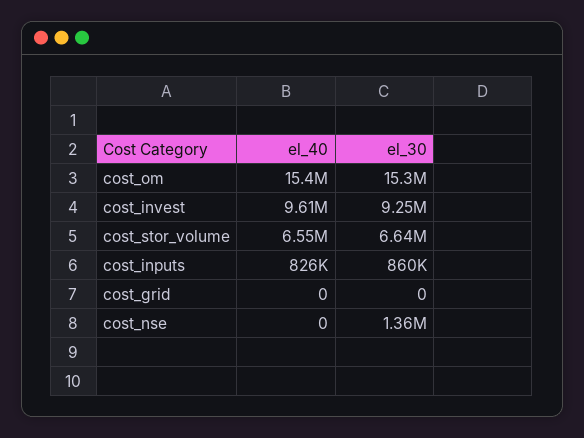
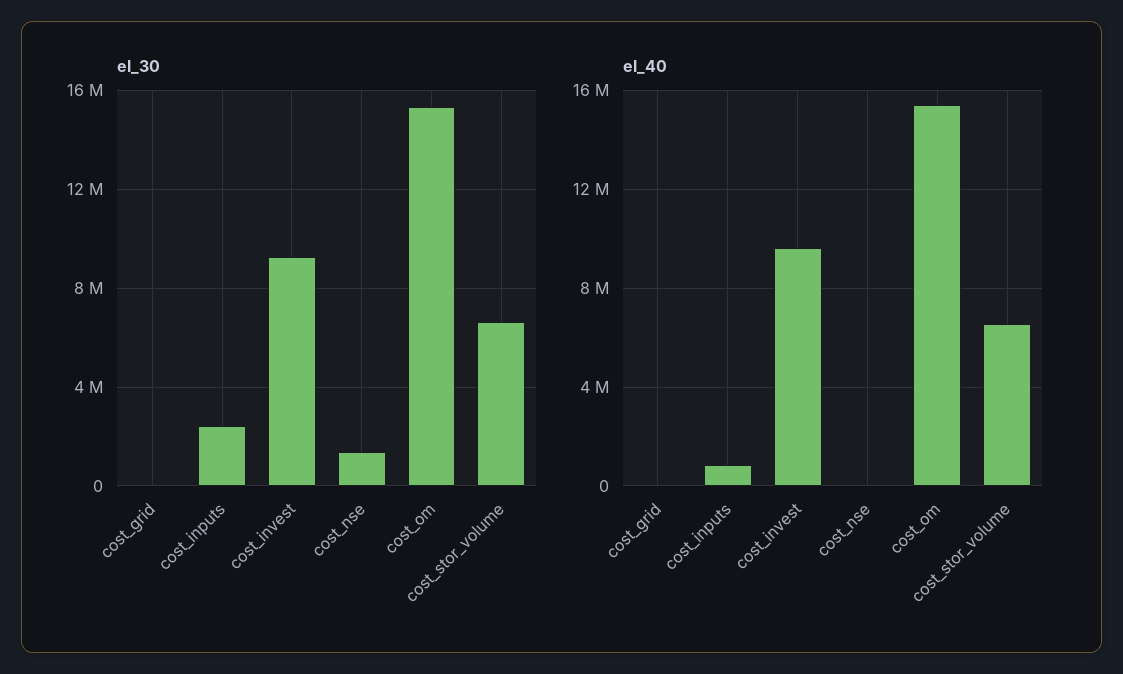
  {
    "el_40": {
      "cost_om": 15400000,
      "cost_invest": 9610000,
      "cost_stor_volume": 6550000,
      "cost_inputs": 826000,
      "cost_grid": 0,
      "cost_nse": 0
    },
    "el_30": {
      "cost_om": 15300000,
      "cost_invest": 9250000,
      "cost_stor_volume": 6640000,
-     "cost_inputs": 860000,
+     "cost_inputs": 2500000,
      "cost_grid": 0,
      "cost_nse": 1360000
    }
  }

